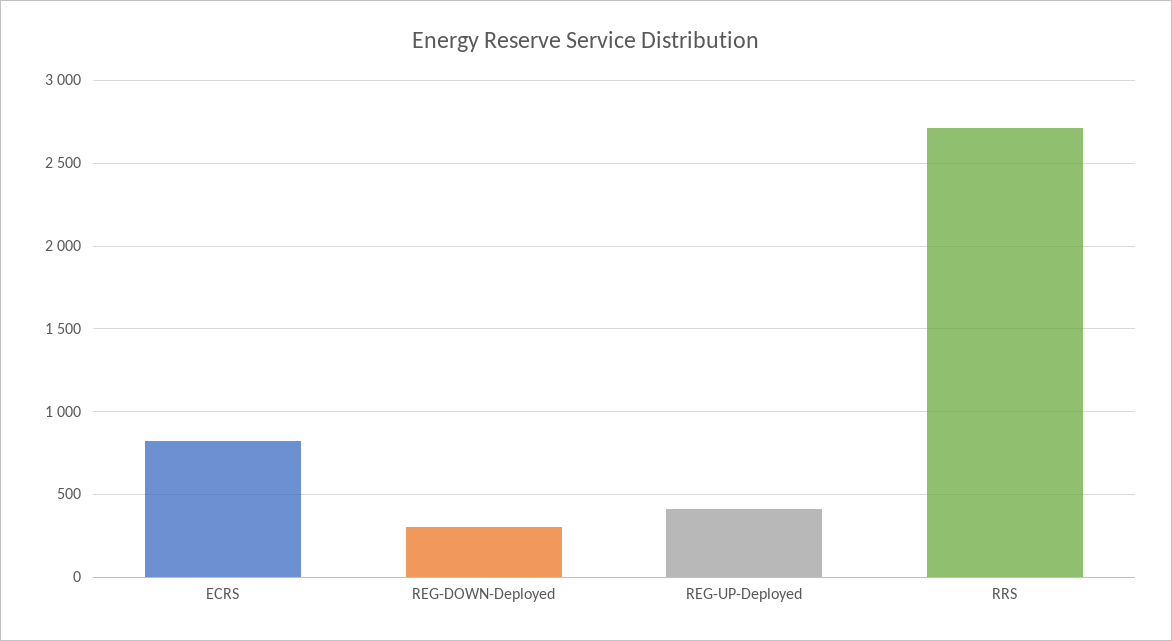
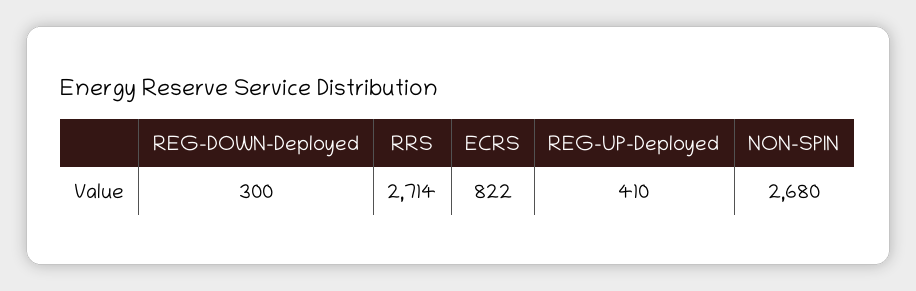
  {
    "ECRS": 822,
    "REG-DOWN-Deployed": 300,
    "REG-UP-Deployed": 410,
-   "RRS": 2714
+   "RRS": 2714,
+   "NON-SPIN": 2680
  }

